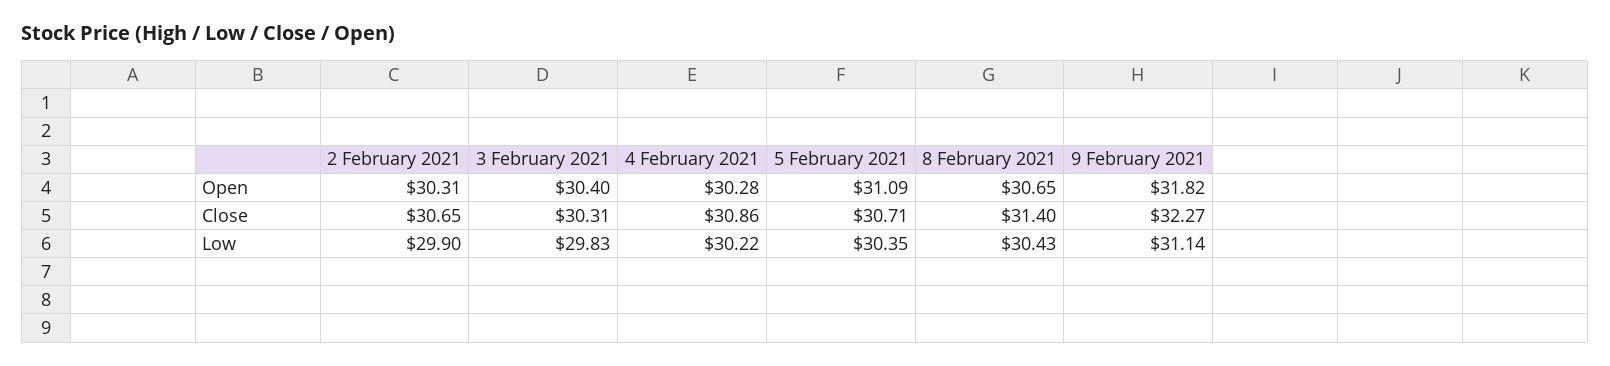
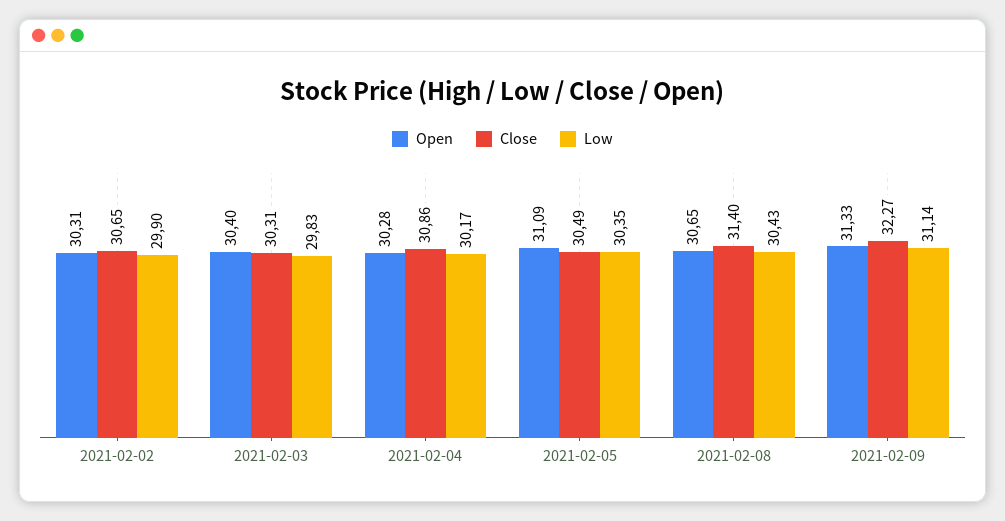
  {
    "Open": {
      "2 February 2021": 30.31,
      "3 February 2021": 30.4,
      "4 February 2021": 30.28,
      "5 February 2021": 31.09,
      "8 February 2021": 30.65,
-     "9 February 2021": 31.82
+     "9 February 2021": 31.33
    },
    "Close": {
      "2 February 2021": 30.65,
      "3 February 2021": 30.31,
      "4 February 2021": 30.86,
-     "5 February 2021": 30.71,
+     "5 February 2021": 30.49,
      "8 February 2021": 31.4,
      "9 February 2021": 32.27
    },
    "Low": {
      "2 February 2021": 29.9,
      "3 February 2021": 29.83,
-     "4 February 2021": 30.22,
+     "4 February 2021": 30.17,
      "5 February 2021": 30.35,
      "8 February 2021": 30.43,
      "9 February 2021": 31.14
    }
  }

